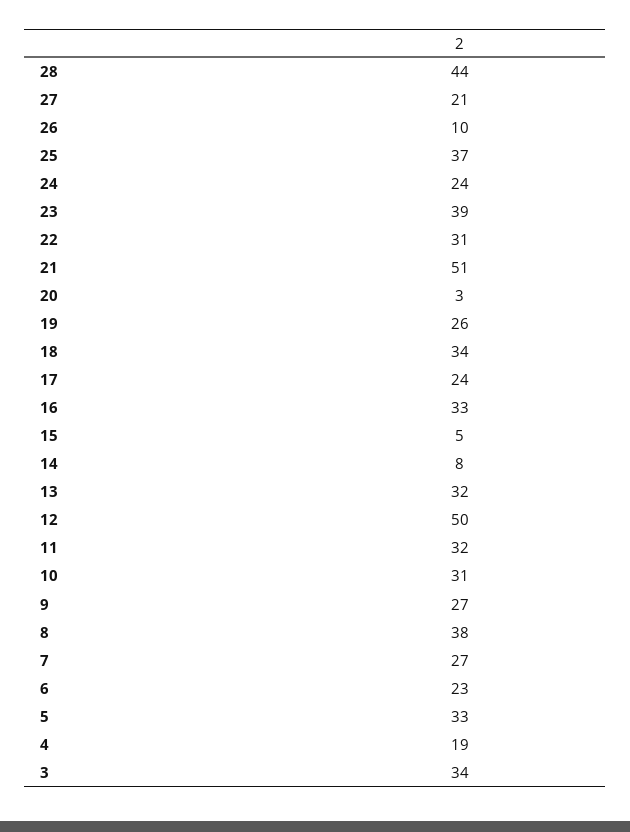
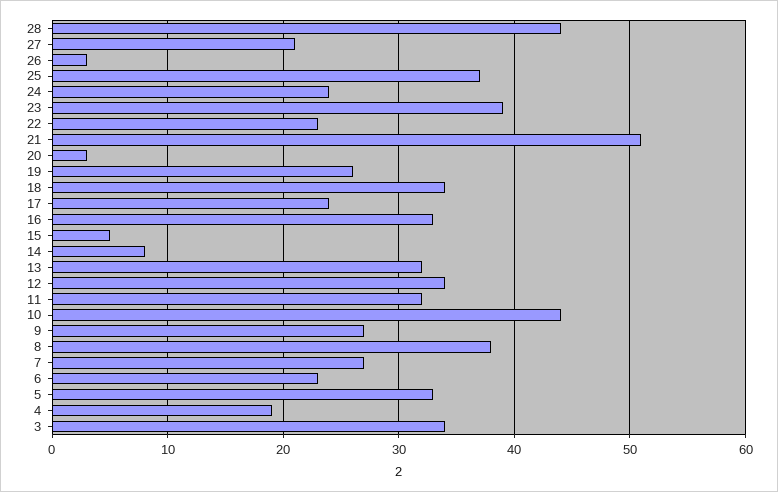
  {
    "28": 44,
    "27": 21,
-   "26": 10,
+   "26": 3,
    "25": 37,
    "24": 24,
    "23": 39,
-   "22": 31,
+   "22": 23,
    "21": 51,
    "20": 3,
    "19": 26,
    "18": 34,
    "17": 24,
    "16": 33,
    "15": 5,
    "14": 8,
    "13": 32,
-   "12": 50,
+   "12": 34,
    "11": 32,
-   "10": 31,
+   "10": 44,
    "9": 27,
    "8": 38,
    "7": 27,
    "6": 23,
    "5": 33,
    "4": 19,
    "3": 34
  }

